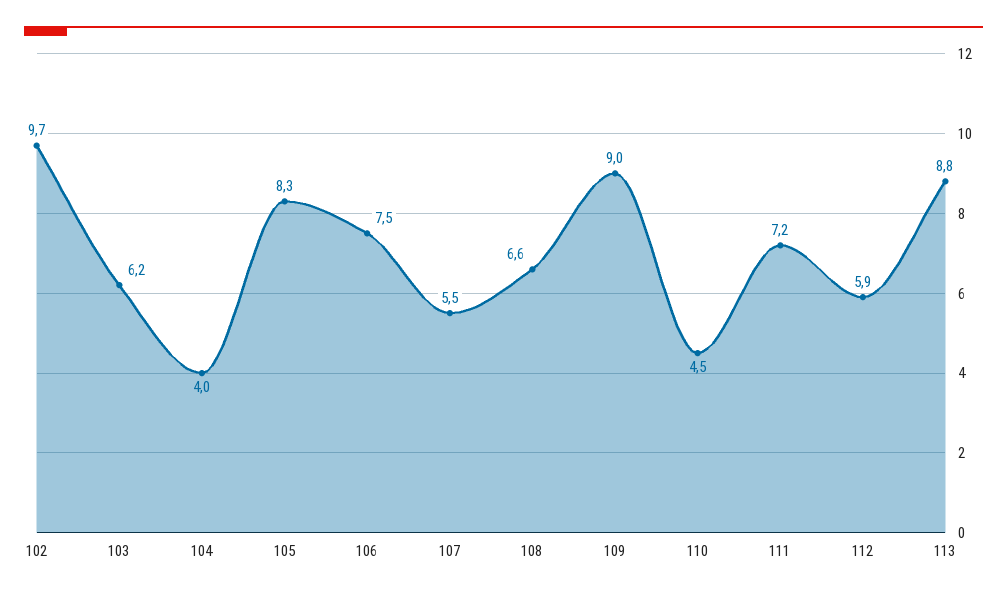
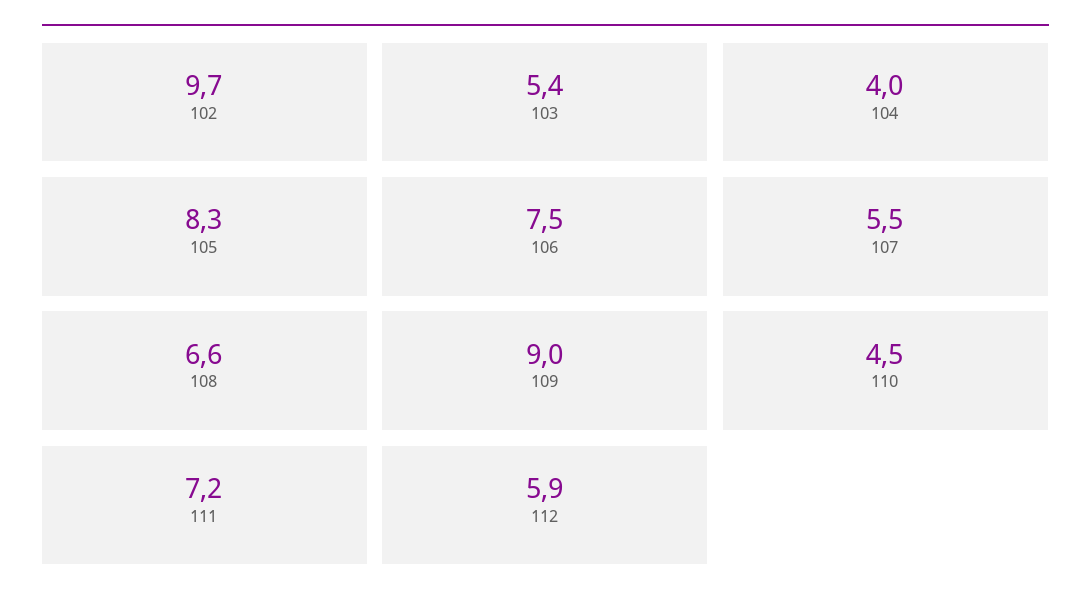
  {
    "102": 9.7,
-   "103": 6.2,
+   "103": 5.4,
    "104": 4,
    "105": 8.3,
    "106": 7.5,
    "107": 5.5,
    "108": 6.6,
    "109": 9,
    "110": 4.5,
    "111": 7.2,
-   "112": 5.9,
+   "112": 5.9
-   "113": 8.8
  }

